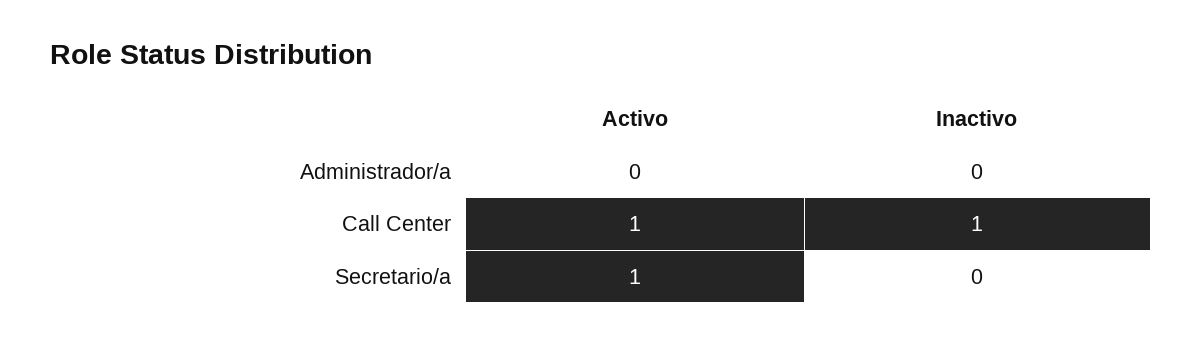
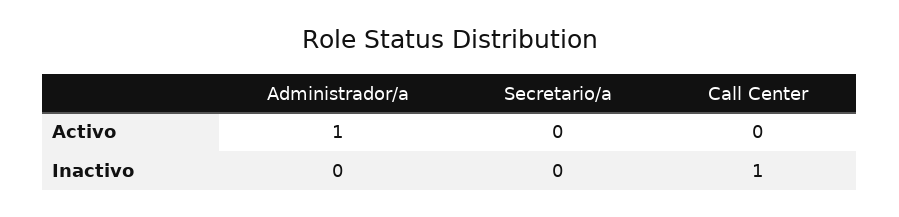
  {
    "Activo": {
-     "Administrador/a": 0,
+     "Administrador/a": 1,
-     "Call Center": 1,
+     "Call Center": 0,
-     "Secretario/a": 1
+     "Secretario/a": 0
    },
    "Inactivo": {
      "Administrador/a": 0,
      "Call Center": 1,
      "Secretario/a": 0
    }
  }

